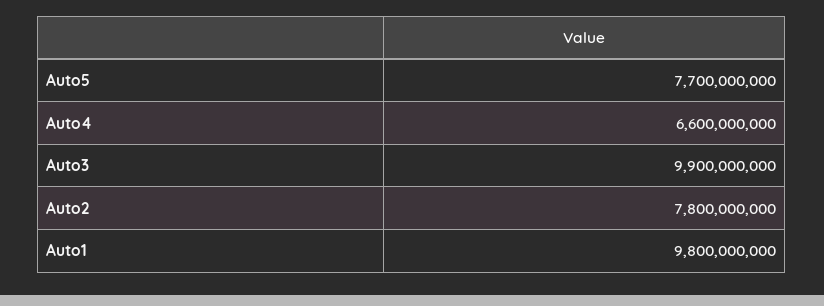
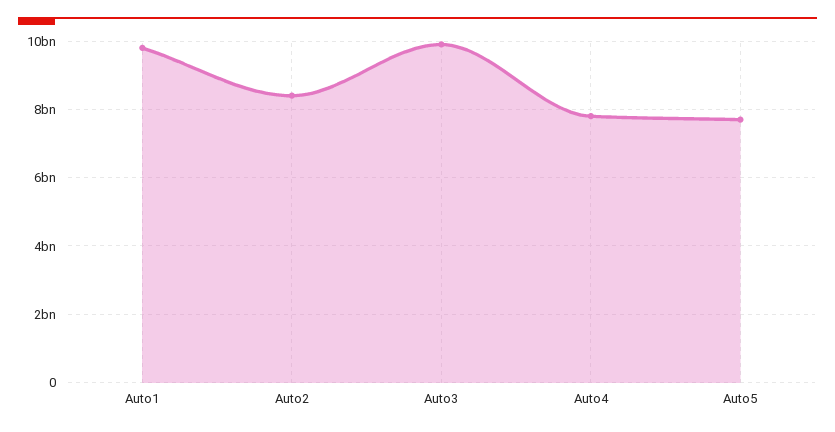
  {
    "Auto5": 7700000000,
-   "Auto4": 6600000000,
+   "Auto4": 7800000000,
    "Auto3": 9900000000,
-   "Auto2": 7800000000,
+   "Auto2": 8400000000,
    "Auto1": 9800000000
  }

